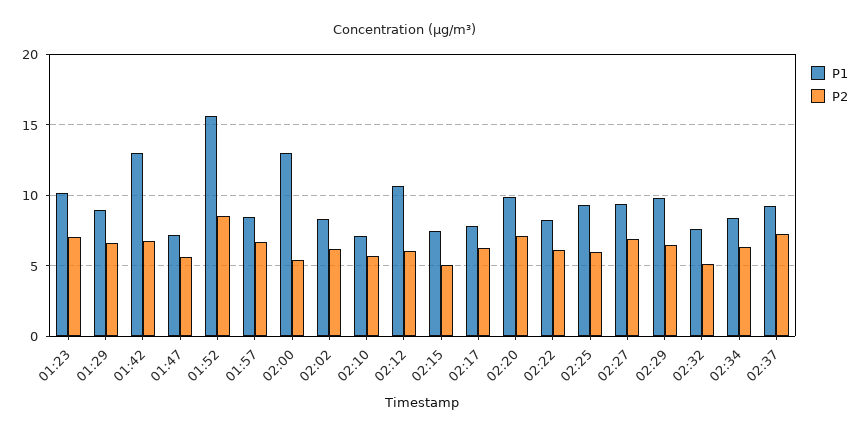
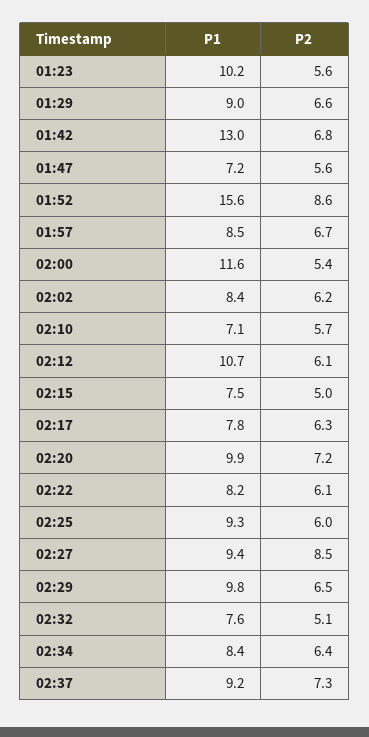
  {
    "P1": {
      "01:23": 10.2,
      "01:29": 9,
      "01:42": 13,
      "01:47": 7.2,
      "01:52": 15.6,
      "01:57": 8.5,
-     "02:00": 13,
+     "02:00": 11.6,
      "02:02": 8.4,
      "02:10": 7.1,
      "02:12": 10.7,
      "02:15": 7.5,
      "02:17": 7.8,
      "02:20": 9.9,
      "02:22": 8.2,
      "02:25": 9.3,
      "02:27": 9.4,
      "02:29": 9.8,
      "02:32": 7.6,
      "02:34": 8.4,
      "02:37": 9.2
    },
    "P2": {
-     "01:23": 7,
+     "01:23": 5.6,
      "01:29": 6.6,
      "01:42": 6.8,
      "01:47": 5.6,
      "01:52": 8.6,
      "01:57": 6.7,
      "02:00": 5.4,
      "02:02": 6.2,
      "02:10": 5.7,
      "02:12": 6.1,
      "02:15": 5,
      "02:17": 6.3,
      "02:20": 7.2,
      "02:22": 6.1,
      "02:25": 6,
-     "02:27": 7,
+     "02:27": 8.5,
      "02:29": 6.5,
      "02:32": 5.1,
      "02:34": 6.4,
      "02:37": 7.3
    }
  }

